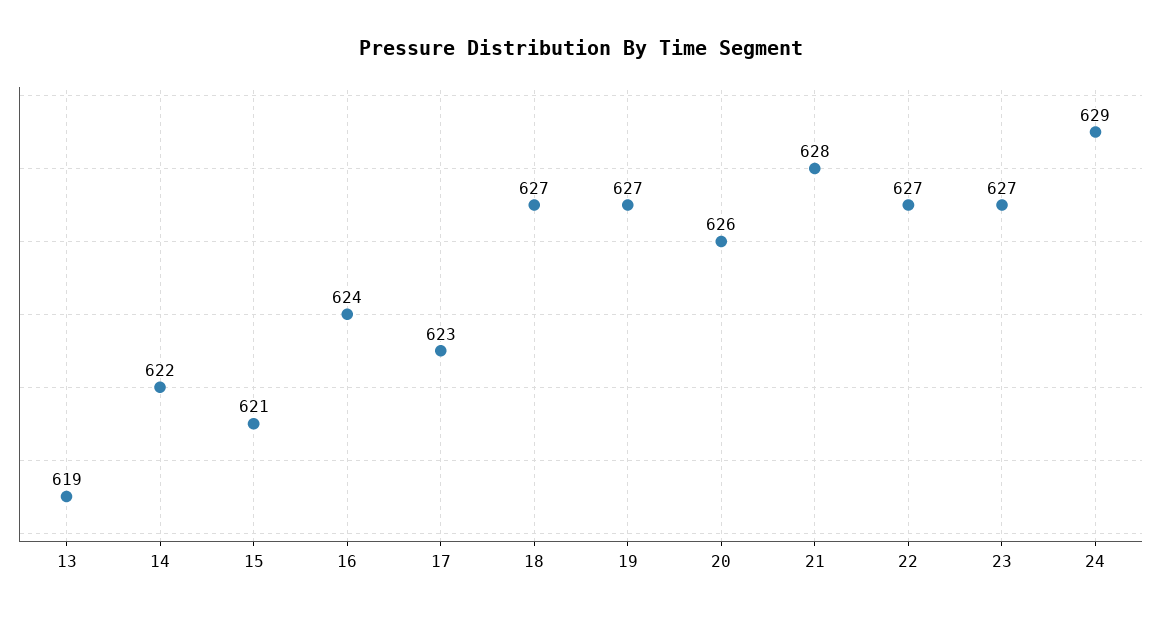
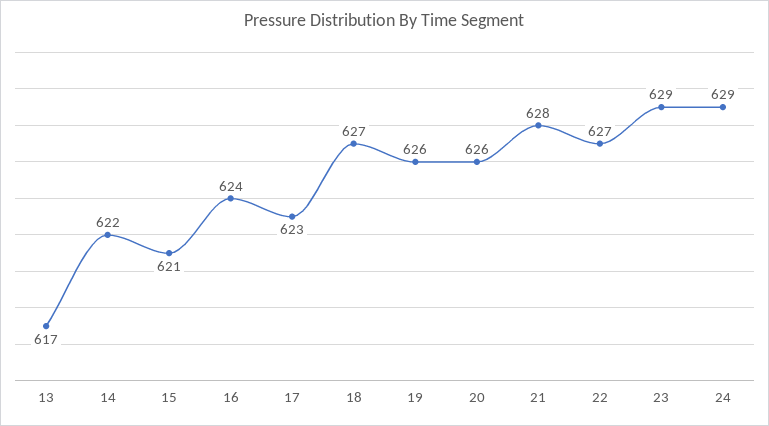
  {
-   "13": 619,
+   "13": 617,
    "14": 622,
    "15": 621,
    "16": 624,
    "17": 623,
    "18": 627,
-   "19": 627,
+   "19": 626,
    "20": 626,
    "21": 628,
    "22": 627,
-   "23": 627,
+   "23": 629,
    "24": 629
  }

